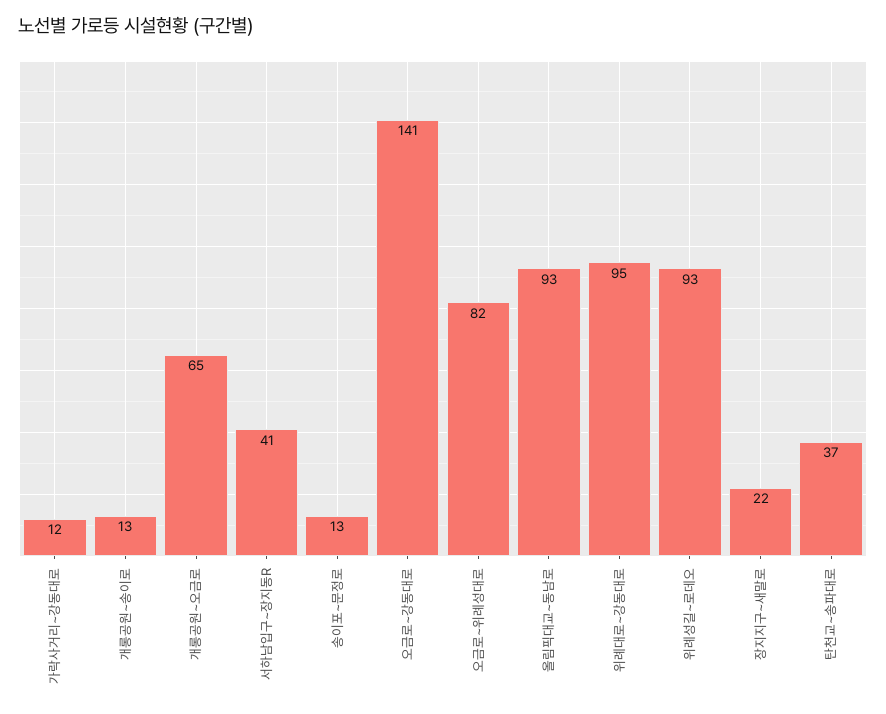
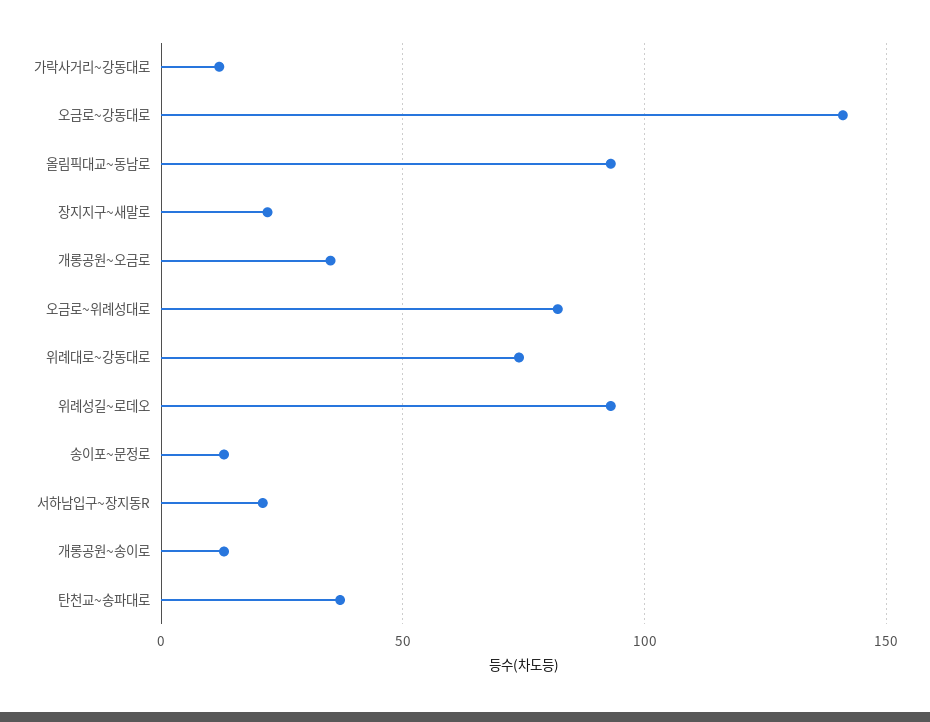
  {
    "가락사거리~강동대로": 12,
    "개롱공원~송이로": 13,
-   "개롱공원~오금로": 65,
+   "개롱공원~오금로": 35,
-   "서하남입구~장지동R": 41,
+   "서하남입구~장지동R": 20,
    "송이포~문정로": 13,
    "오금로~강동대로": 141,
    "오금로~위례성대로": 82,
    "올림픽대교~동남로": 93,
-   "위례대로~강동대로": 95,
+   "위례대로~강동대로": 75,
    "위례성길~로데오": 93,
    "장지지구~새말로": 22,
    "탄천교~송파대로": 37
  }

